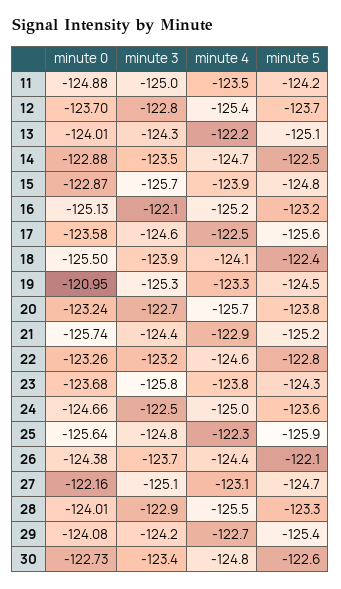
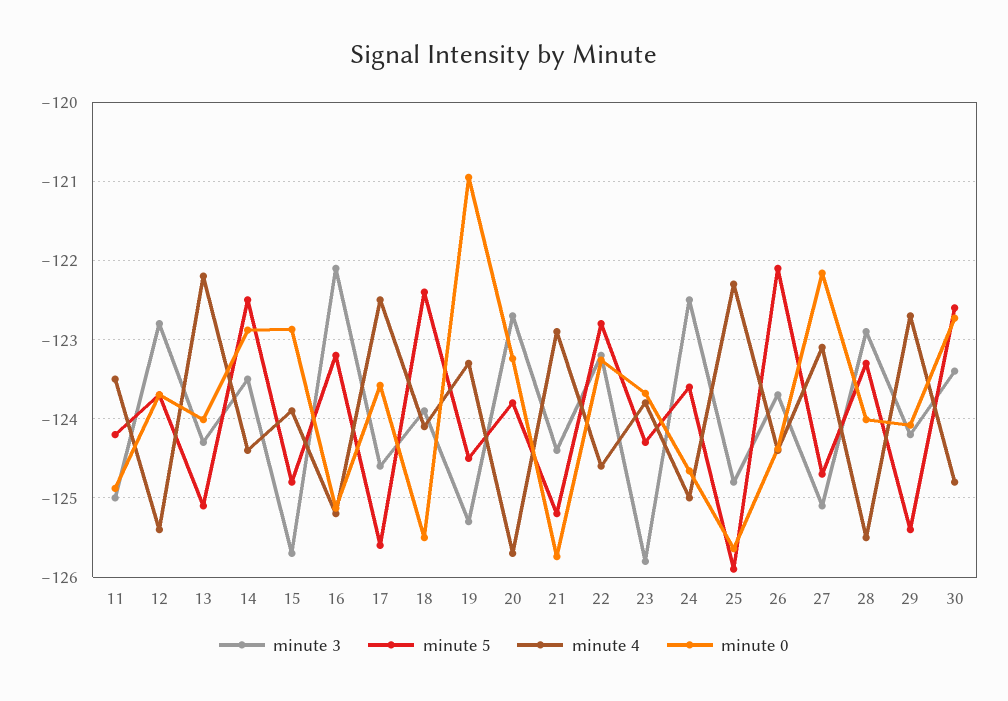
  {
    "minute 0": {
      "11": -124.88,
      "12": -123.7,
      "13": -124.01,
      "14": -122.88,
      "15": -122.87,
      "16": -125.13,
      "17": -123.58,
      "18": -125.5,
      "19": -120.95,
      "20": -123.24,
      "21": -125.74,
      "22": -123.26,
      "23": -123.68,
      "24": -124.66,
      "25": -125.64,
      "26": -124.38,
      "27": -122.16,
      "28": -124.01,
      "29": -124.08,
      "30": -122.73
    },
    "minute 3": {
      "11": -125,
      "12": -122.8,
      "13": -124.3,
      "14": -123.5,
      "15": -125.7,
      "16": -122.1,
      "17": -124.6,
      "18": -123.9,
      "19": -125.3,
      "20": -122.7,
      "21": -124.4,
      "22": -123.2,
      "23": -125.8,
      "24": -122.5,
      "25": -124.8,
      "26": -123.7,
      "27": -125.1,
      "28": -122.9,
      "29": -124.2,
      "30": -123.4
    },
    "minute 4": {
      "11": -123.5,
      "12": -125.4,
      "13": -122.2,
-     "14": -124.7,
+     "14": -124.4,
      "15": -123.9,
      "16": -125.2,
      "17": -122.5,
      "18": -124.1,
      "19": -123.3,
      "20": -125.7,
      "21": -122.9,
      "22": -124.6,
      "23": -123.8,
      "24": -125,
      "25": -122.3,
      "26": -124.4,
      "27": -123.1,
      "28": -125.5,
      "29": -122.7,
      "30": -124.8
    },
    "minute 5": {
      "11": -124.2,
      "12": -123.7,
      "13": -125.1,
      "14": -122.5,
      "15": -124.8,
      "16": -123.2,
      "17": -125.6,
      "18": -122.4,
      "19": -124.5,
      "20": -123.8,
      "21": -125.2,
      "22": -122.8,
      "23": -124.3,
      "24": -123.6,
      "25": -125.9,
      "26": -122.1,
      "27": -124.7,
      "28": -123.3,
      "29": -125.4,
      "30": -122.6
    }
  }

